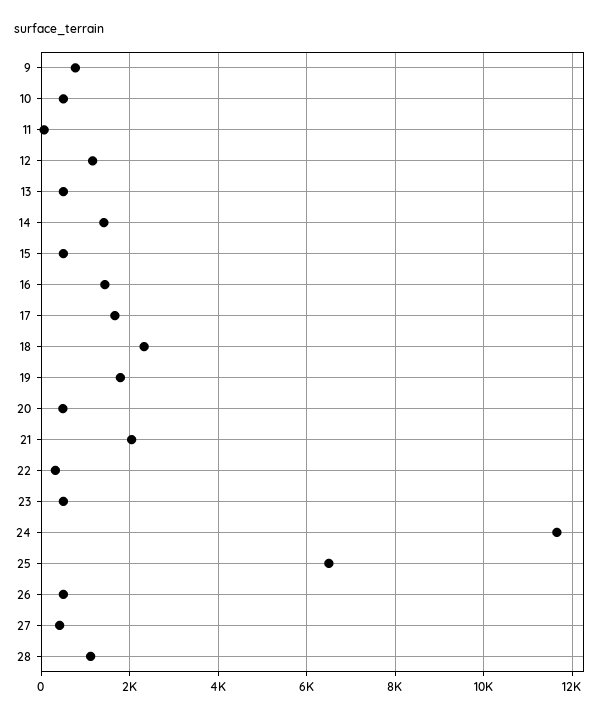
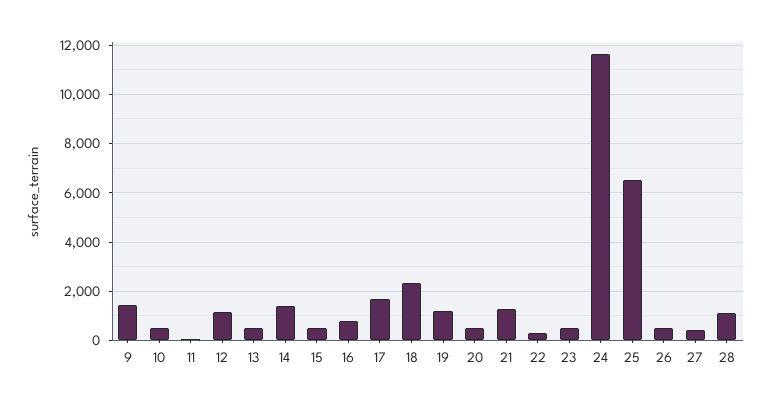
  {
-   "9": 800,
+   "9": 1500,
    "10": 600,
    "11": 0,
    "12": 1200,
    "13": 600,
    "14": 1400,
    "15": 600,
-   "16": 1400,
+   "16": 750,
    "17": 1600,
    "18": 2400,
-   "19": 1800,
+   "19": 1250,
    "20": 400,
-   "21": 2000,
+   "21": 1250,
    "22": 400,
    "23": 600,
    "24": 11600,
    "25": 6600,
    "26": 600,
    "27": 400,
    "28": 1200
  }

